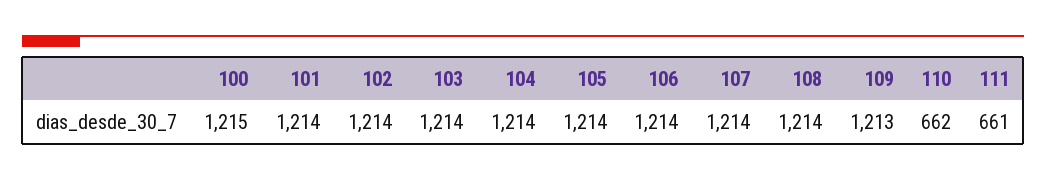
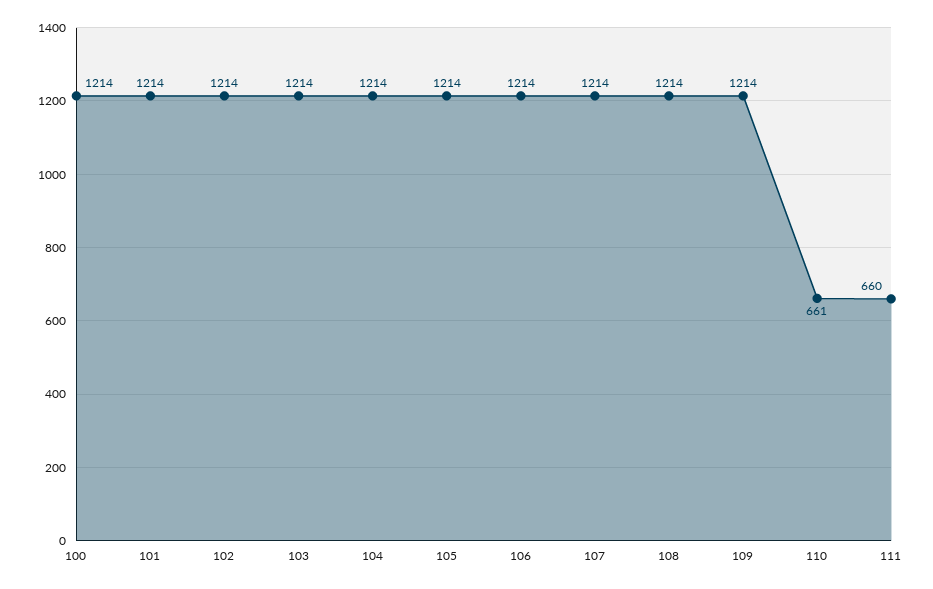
  {
-   "100": 1215,
+   "100": 1214,
    "101": 1214,
    "102": 1214,
    "103": 1214,
    "104": 1214,
    "105": 1214,
    "106": 1214,
    "107": 1214,
    "108": 1214,
-   "109": 1213,
+   "109": 1214,
-   "110": 662,
+   "110": 661,
-   "111": 661
+   "111": 660
  }

